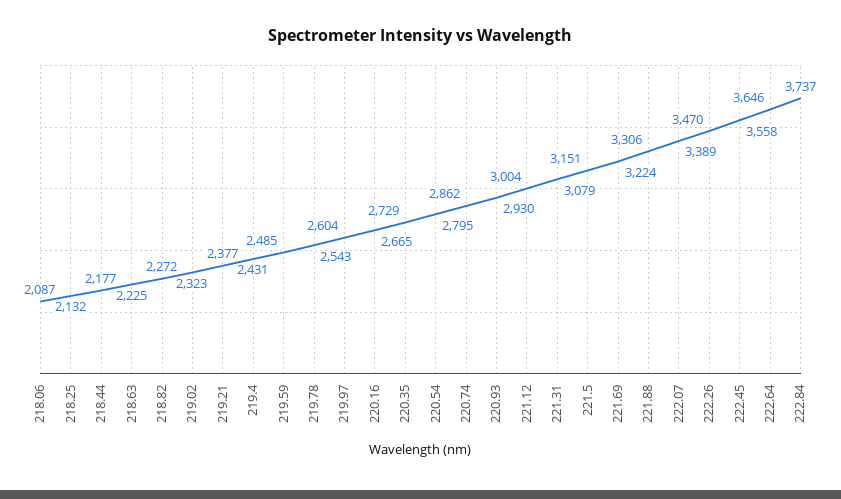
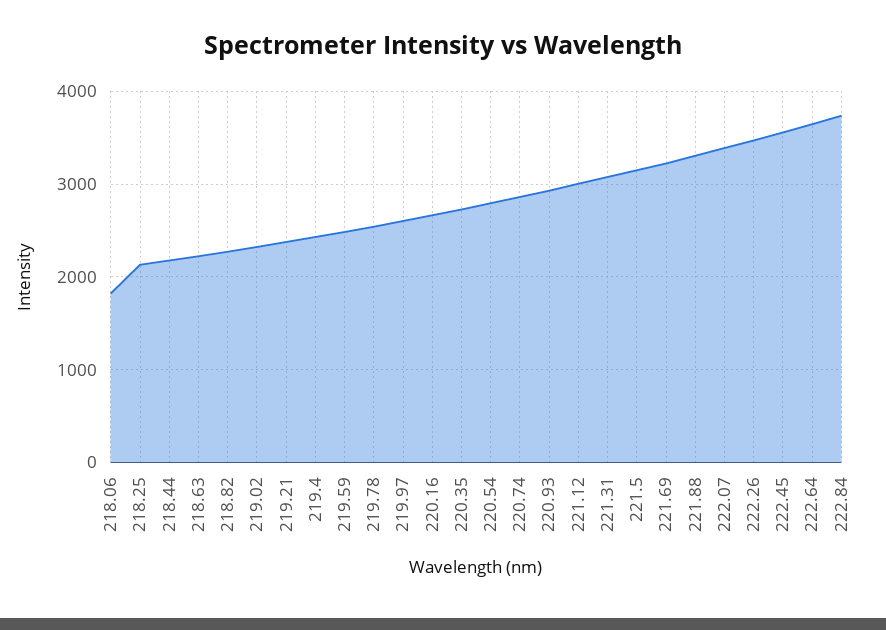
  {
-   "218.06": 2087,
+   "218.06": 1800,
    "218.25": 2132,
    "218.44": 2177,
    "218.63": 2225,
    "218.82": 2272,
    "219.02": 2323,
    "219.21": 2377,
    "219.4": 2431,
    "219.59": 2485,
    "219.78": 2543,
    "219.97": 2604,
    "220.16": 2665,
    "220.35": 2729,
    "220.54": 2795,
    "220.74": 2862,
    "220.93": 2930,
    "221.12": 3004,
    "221.31": 3079,
    "221.5": 3151,
    "221.69": 3224,
    "221.88": 3306,
    "222.07": 3389,
    "222.26": 3470,
    "222.45": 3558,
    "222.64": 3646,
    "222.84": 3737
  }

